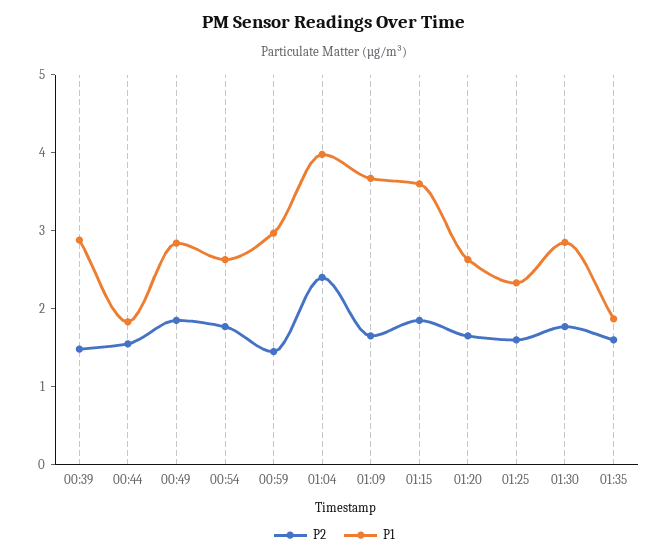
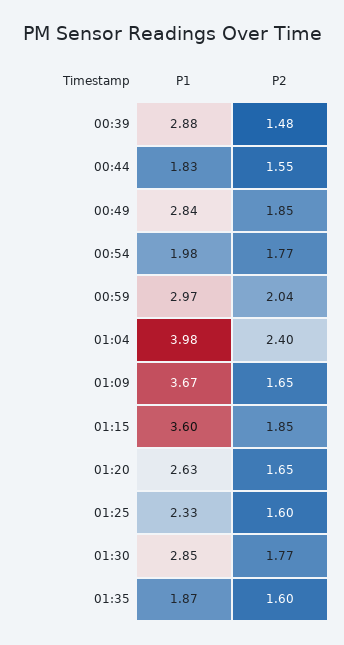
  {
    "P2": {
      "00:39": 1.48,
      "00:44": 1.55,
      "00:49": 1.85,
      "00:54": 1.77,
-     "00:59": 1.4,
+     "00:59": 2.04,
      "01:04": 2.4,
      "01:09": 1.65,
      "01:15": 1.85,
      "01:20": 1.65,
      "01:25": 1.6,
      "01:30": 1.77,
      "01:35": 1.6
    },
    "P1": {
      "00:39": 2.88,
      "00:44": 1.83,
      "00:49": 2.84,
-     "00:54": 2.6,
+     "00:54": 1.98,
      "00:59": 2.97,
      "01:04": 3.98,
      "01:09": 3.67,
      "01:15": 3.6,
      "01:20": 2.63,
      "01:25": 2.33,
      "01:30": 2.85,
      "01:35": 1.87
    }
  }

